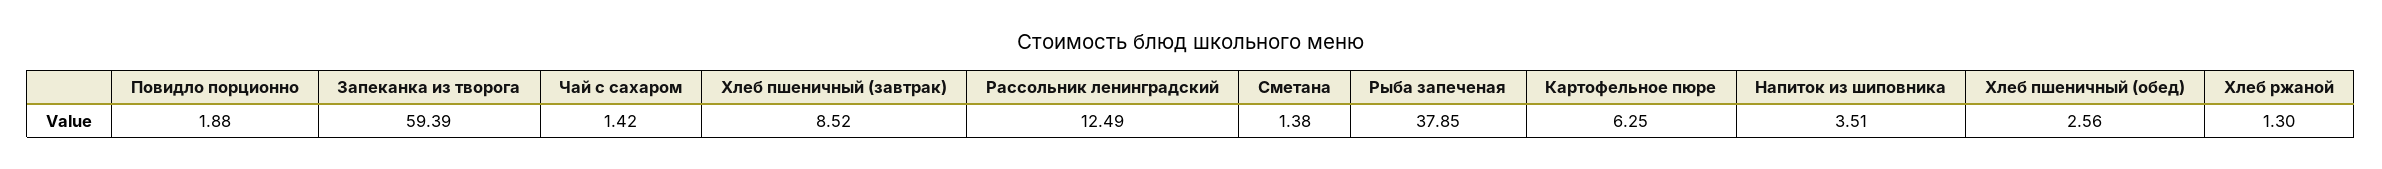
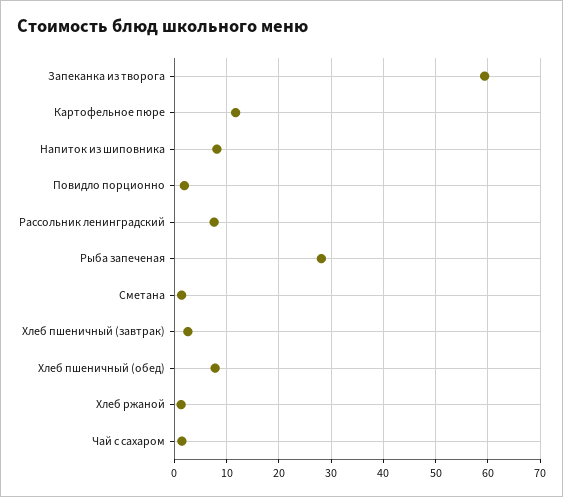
  {
    "Повидло порционно": 1.88,
    "Запеканка из творога": 59.39,
    "Чай с сахаром": 1.42,
-   "Хлеб пшеничный (завтрак)": 8.52,
+   "Хлеб пшеничный (завтрак)": 2,
-   "Рассольник ленинградский": 12.49,
+   "Рассольник ленинградский": 8,
    "Сметана": 1.38,
-   "Рыба запеченая": 37.85,
+   "Рыба запеченая": 28,
-   "Картофельное пюре": 6.25,
+   "Картофельное пюре": 12,
-   "Напиток из шиповника": 3.51,
+   "Напиток из шиповника": 8,
-   "Хлеб пшеничный (обед)": 2.56,
+   "Хлеб пшеничный (обед)": 8,
    "Хлеб ржаной": 1.3
  }

